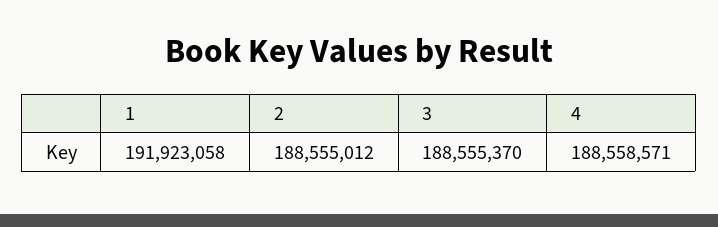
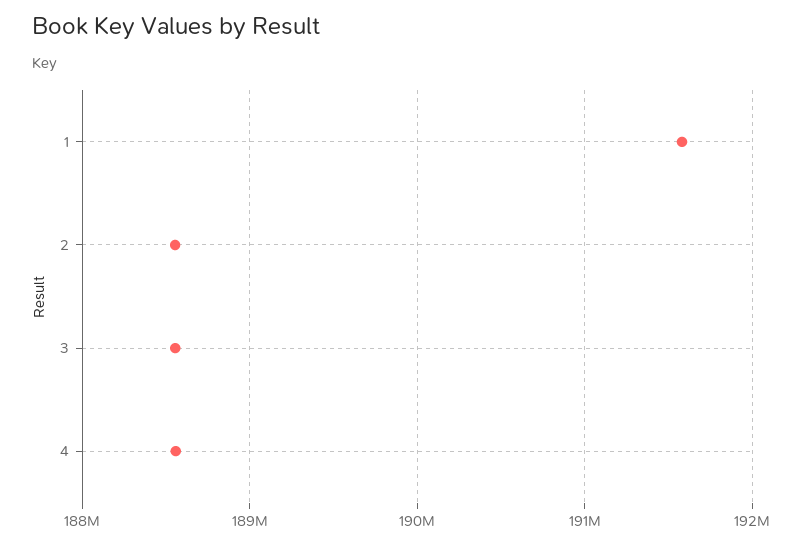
  {
-   "1": 191923058,
+   "1": 191600000,
    "2": 188555012,
    "3": 188555370,
    "4": 188558571
  }

